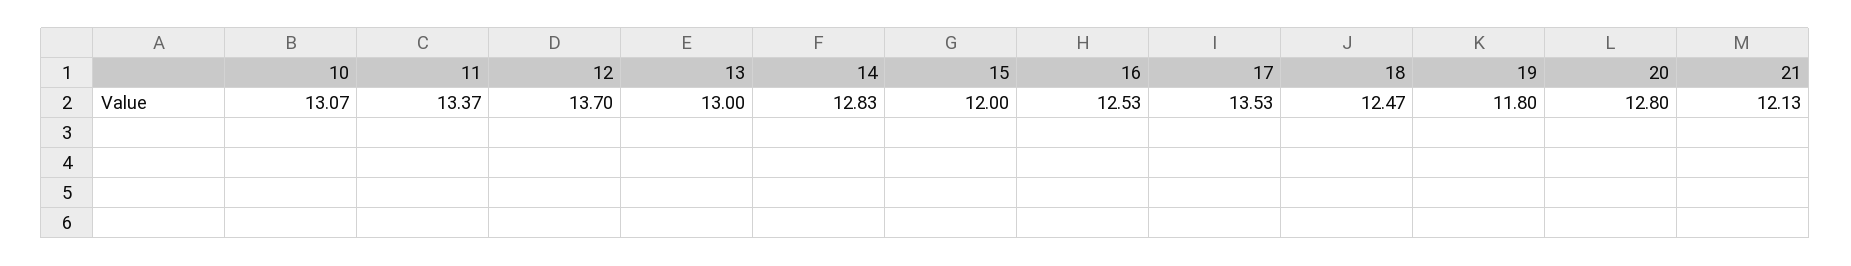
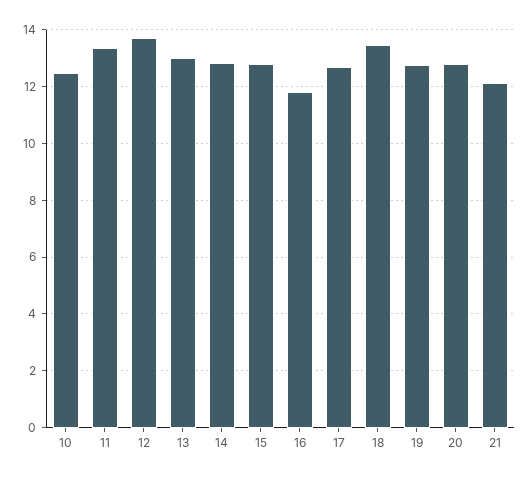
  {
-   "10": 13.07,
+   "10": 12.5,
    "11": 13.37,
    "12": 13.7,
    "13": 13,
    "14": 12.83,
-   "15": 12,
+   "15": 12.75,
-   "16": 12.53,
+   "16": 11.75,
-   "17": 13.53,
+   "17": 12.75,
-   "18": 12.47,
+   "18": 13.5,
-   "19": 11.8,
+   "19": 12.75,
    "20": 12.8,
    "21": 12.13
  }

